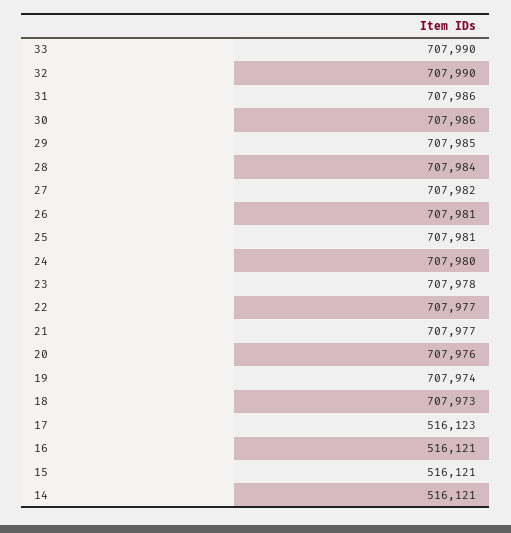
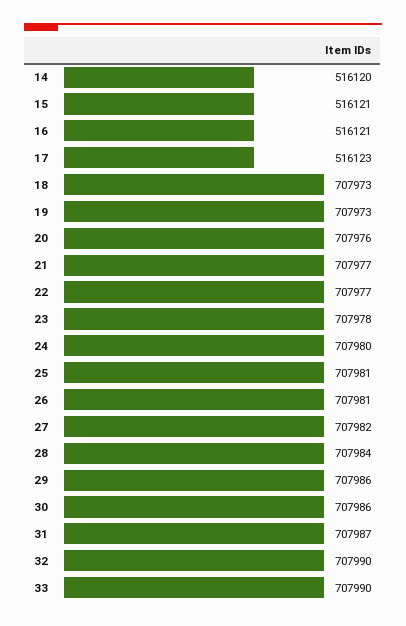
  {
    "33": 707990,
    "32": 707990,
-   "31": 707986,
+   "31": 707987,
    "30": 707986,
-   "29": 707985,
+   "29": 707986,
    "28": 707984,
    "27": 707982,
    "26": 707981,
    "25": 707981,
    "24": 707980,
    "23": 707978,
    "22": 707977,
    "21": 707977,
    "20": 707976,
-   "19": 707974,
+   "19": 707973,
    "18": 707973,
    "17": 516123,
    "16": 516121,
    "15": 516121,
-   "14": 516121
+   "14": 516120
  }

